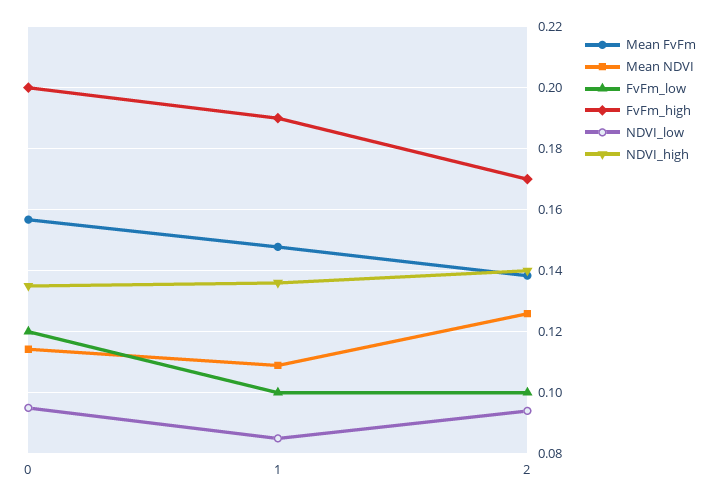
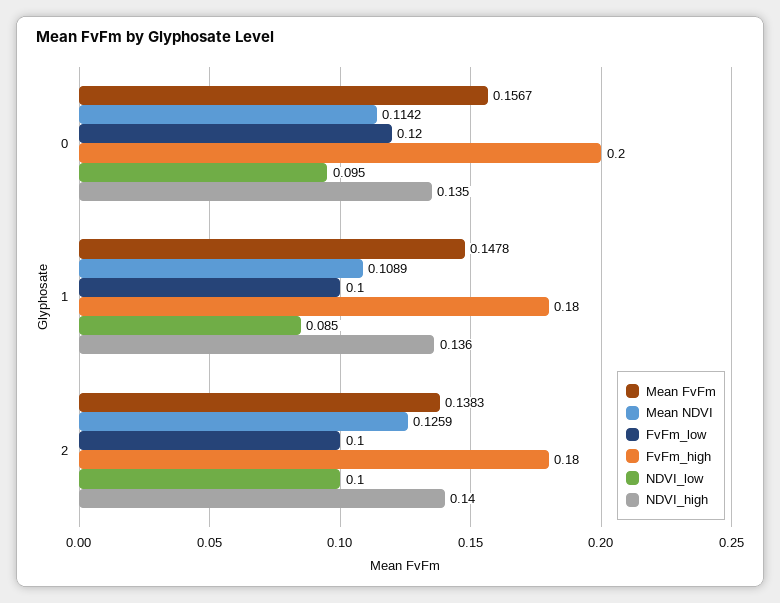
  {
    "Mean FvFm": {
      "0": 0.1567,
      "1": 0.1478,
      "2": 0.1383
    },
    "Mean NDVI": {
      "0": 0.1142,
      "1": 0.1089,
      "2": 0.1259
    },
    "FvFm_low": {
      "0": 0.12,
      "1": 0.1,
      "2": 0.1
    },
    "FvFm_high": {
      "0": 0.2,
-     "1": 0.19,
+     "1": 0.18,
-     "2": 0.17
+     "2": 0.18
    },
    "NDVI_low": {
      "0": 0.095,
      "1": 0.085,
-     "2": 0.094
+     "2": 0.1
    },
    "NDVI_high": {
      "0": 0.135,
      "1": 0.136,
      "2": 0.14
    }
  }

